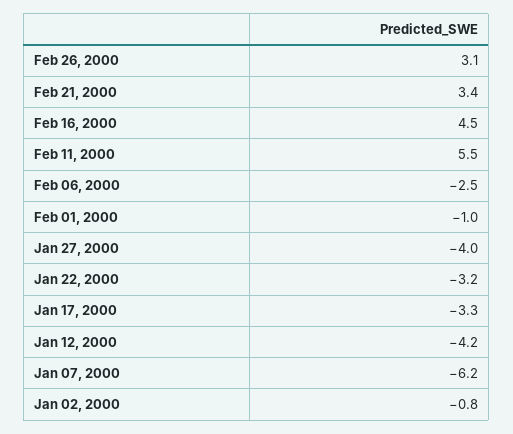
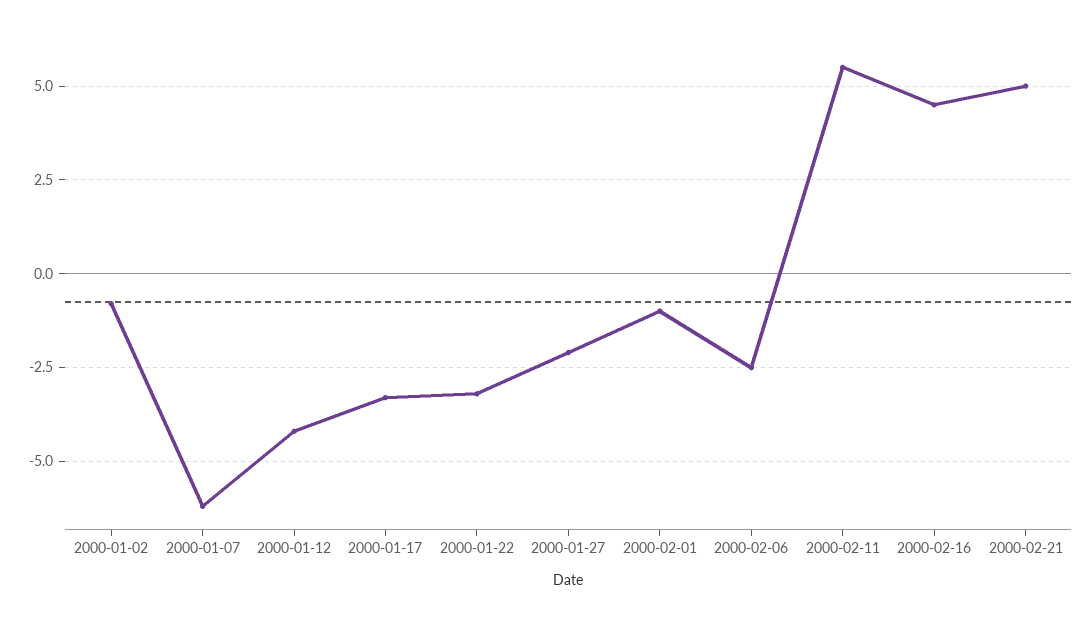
  {
-   "Feb 26, 2000": 3.1,
-   "Feb 21, 2000": 3.4,
+   "Feb 21, 2000": 5,
    "Feb 16, 2000": 4.5,
    "Feb 11, 2000": 5.5,
    "Feb 06, 2000": -2.5,
    "Feb 01, 2000": -1,
-   "Jan 27, 2000": -4,
+   "Jan 27, 2000": -2,
    "Jan 22, 2000": -3.2,
    "Jan 17, 2000": -3.3,
    "Jan 12, 2000": -4.2,
    "Jan 07, 2000": -6.2,
    "Jan 02, 2000": -0.8
  }

